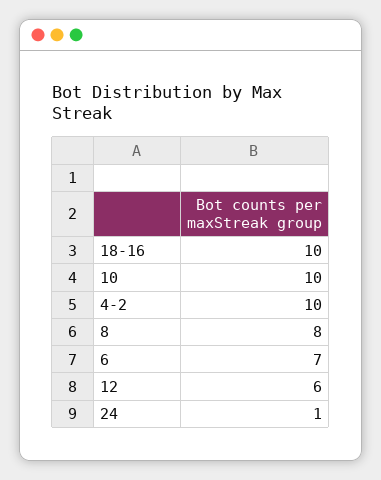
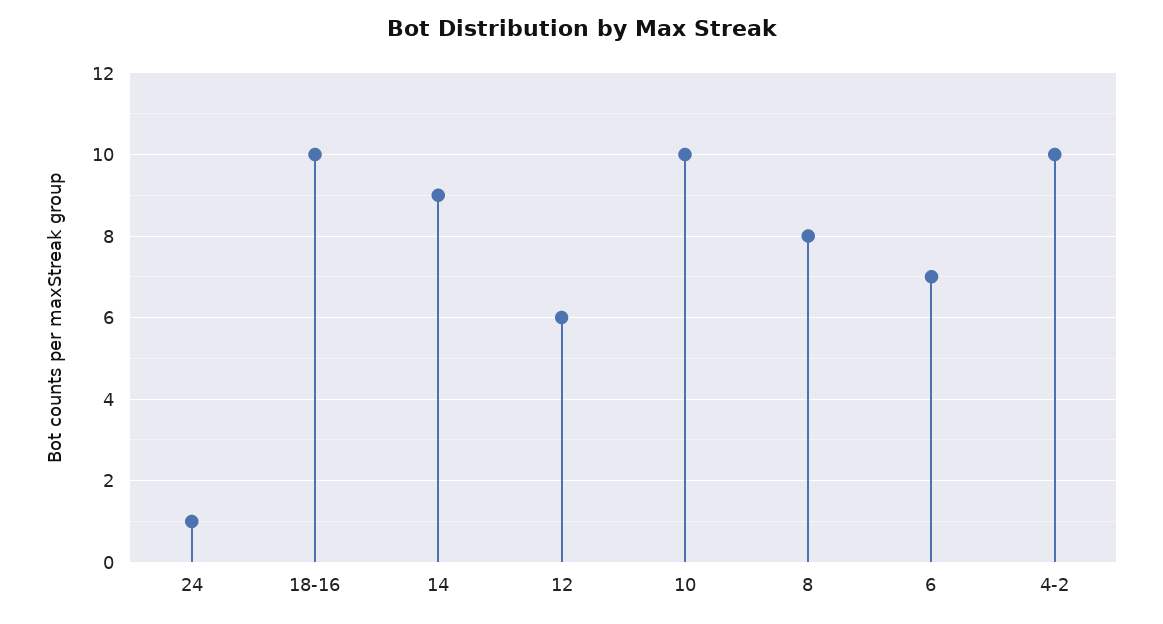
  {
    "18-16": 10,
    "10": 10,
    "4-2": 10,
    "8": 8,
    "6": 7,
    "12": 6,
-   "24": 1
+   "24": 1,
+   "14": 9
  }

